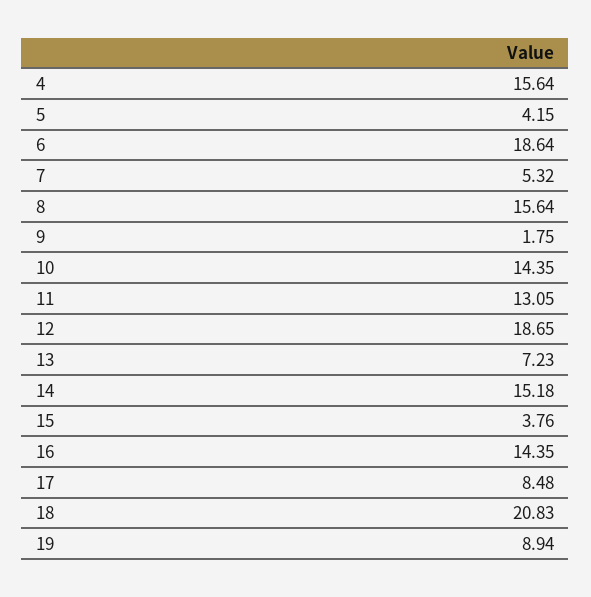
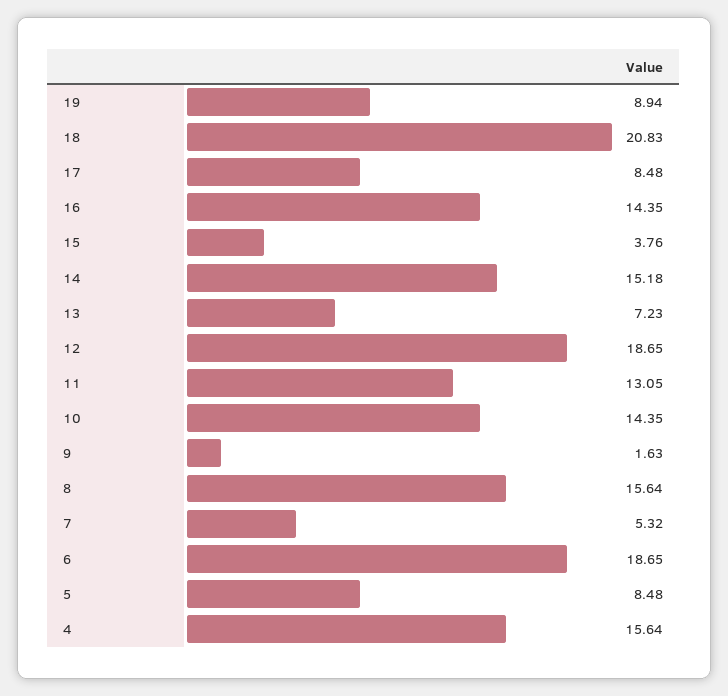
  {
    "4": 15.64,
-   "5": 4.15,
+   "5": 8.48,
-   "6": 18.64,
+   "6": 18.65,
    "7": 5.32,
    "8": 15.64,
-   "9": 1.75,
+   "9": 1.63,
    "10": 14.35,
    "11": 13.05,
    "12": 18.65,
    "13": 7.23,
    "14": 15.18,
    "15": 3.76,
    "16": 14.35,
    "17": 8.48,
    "18": 20.83,
    "19": 8.94
  }

